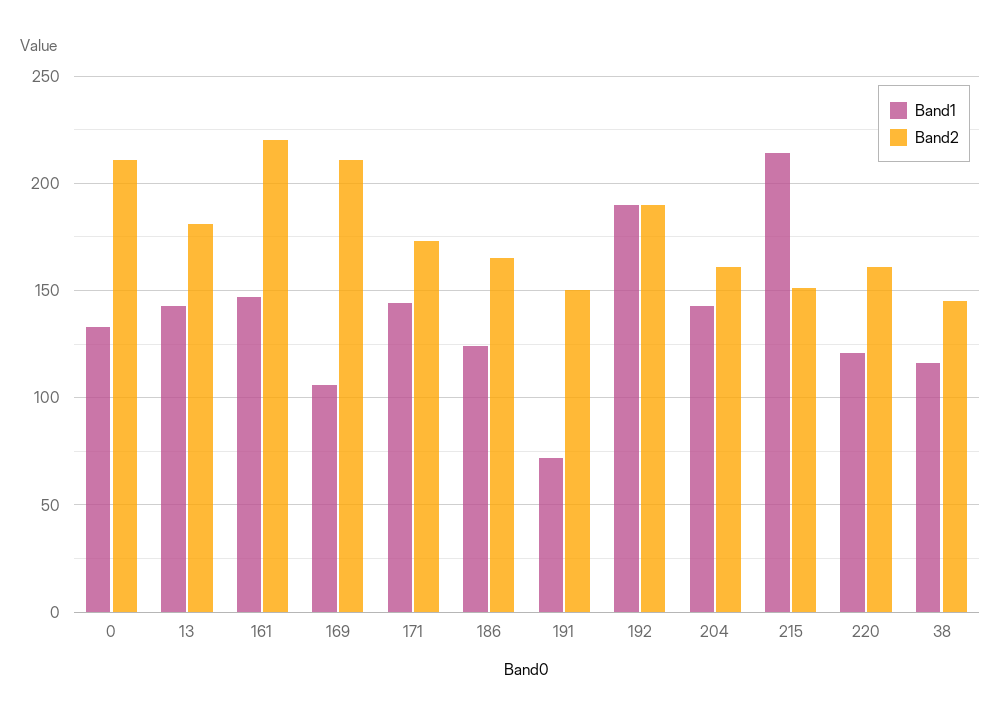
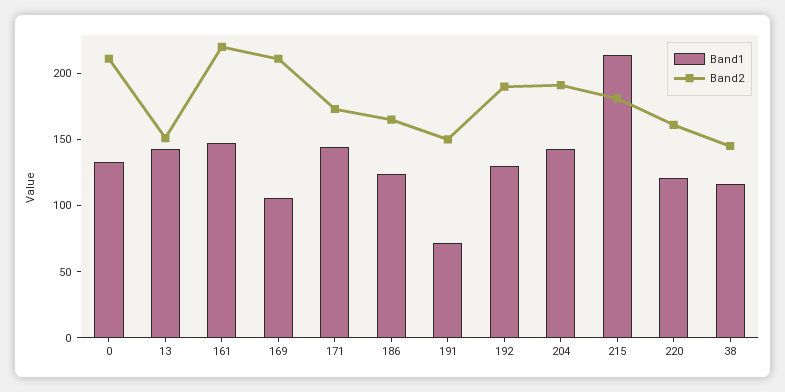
  {
    "Band1": {
      "0": 135,
      "13": 145,
      "161": 145,
      "169": 105,
      "171": 145,
      "186": 125,
      "191": 70,
-     "192": 190,
+     "192": 130,
      "204": 145,
      "215": 215,
      "220": 120,
      "38": 115
    },
    "Band2": {
      "0": 210,
-     "13": 180,
+     "13": 150,
      "161": 220,
      "169": 210,
      "171": 175,
      "186": 165,
      "191": 150,
      "192": 190,
-     "204": 160,
+     "204": 190,
-     "215": 150,
+     "215": 180,
      "220": 160,
      "38": 145
    }
  }

